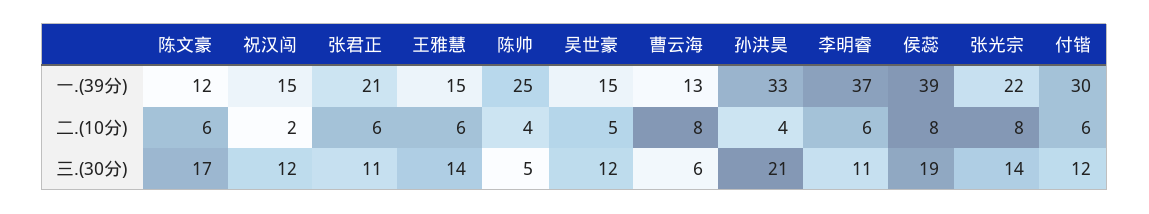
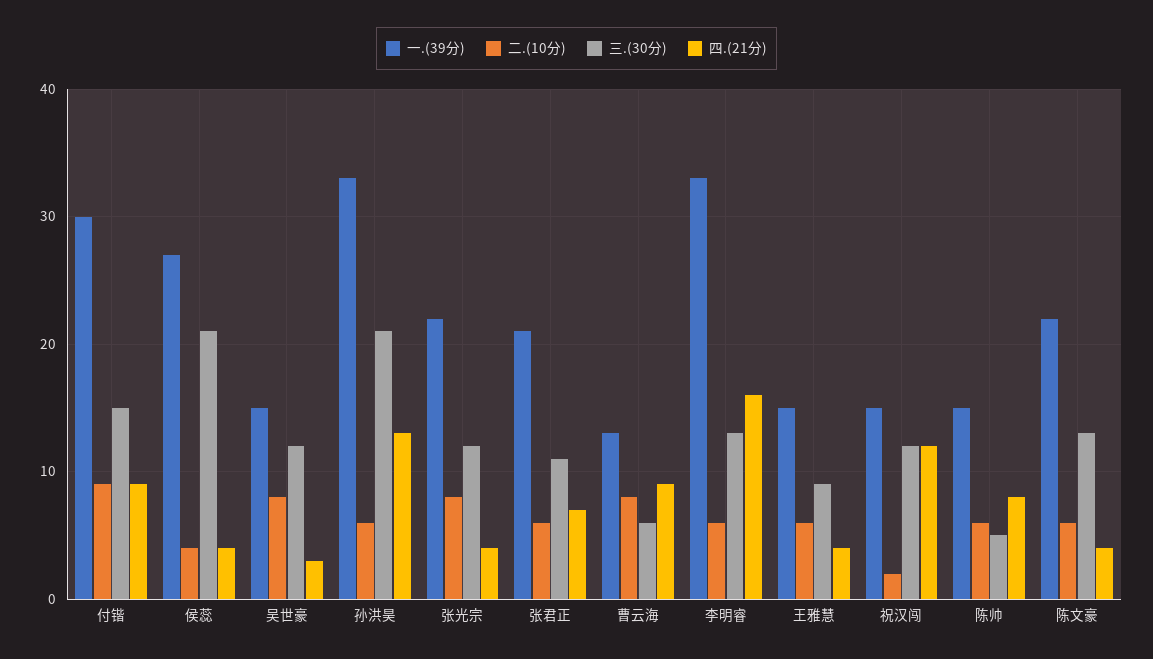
  {
    "一.(39分)": {
-     "陈文豪": 12,
+     "陈文豪": 22,
      "祝汉闯": 15,
      "张君正": 21,
      "王雅慧": 15,
-     "陈帅": 25,
+     "陈帅": 15,
      "吴世豪": 15,
      "曹云海": 13,
      "孙洪昊": 33,
-     "李明睿": 37,
+     "李明睿": 33,
-     "侯蕊": 39,
+     "侯蕊": 27,
      "张光宗": 22,
      "付锴": 30
    },
    "二.(10分)": {
      "陈文豪": 6,
      "祝汉闯": 2,
      "张君正": 6,
      "王雅慧": 6,
-     "陈帅": 4,
+     "陈帅": 6,
-     "吴世豪": 5,
+     "吴世豪": 8,
      "曹云海": 8,
-     "孙洪昊": 4,
+     "孙洪昊": 6,
      "李明睿": 6,
-     "侯蕊": 8,
+     "侯蕊": 4,
      "张光宗": 8,
-     "付锴": 6
+     "付锴": 9
    },
    "三.(30分)": {
-     "陈文豪": 17,
+     "陈文豪": 13,
      "祝汉闯": 12,
      "张君正": 11,
-     "王雅慧": 14,
+     "王雅慧": 9,
      "陈帅": 5,
      "吴世豪": 12,
      "曹云海": 6,
      "孙洪昊": 21,
-     "李明睿": 11,
+     "李明睿": 13,
-     "侯蕊": 19,
+     "侯蕊": 21,
-     "张光宗": 14,
+     "张光宗": 12,
-     "付锴": 12
+     "付锴": 15
-   }
+   },
+   "四.(21分)": {
+     "付锴": 9,
+     "侯蕊": 4,
+     "吴世豪": 3,
+     "孙洪昊": 13,
+     "张光宗": 4,
+     "张君正": 7,
+     "曹云海": 9,
+     "李明睿": 16,
+     "王雅慧": 4,
+     "祝汉闯": 12,
+     "陈帅": 8,
+     "陈文豪": 4
+   }
  }

